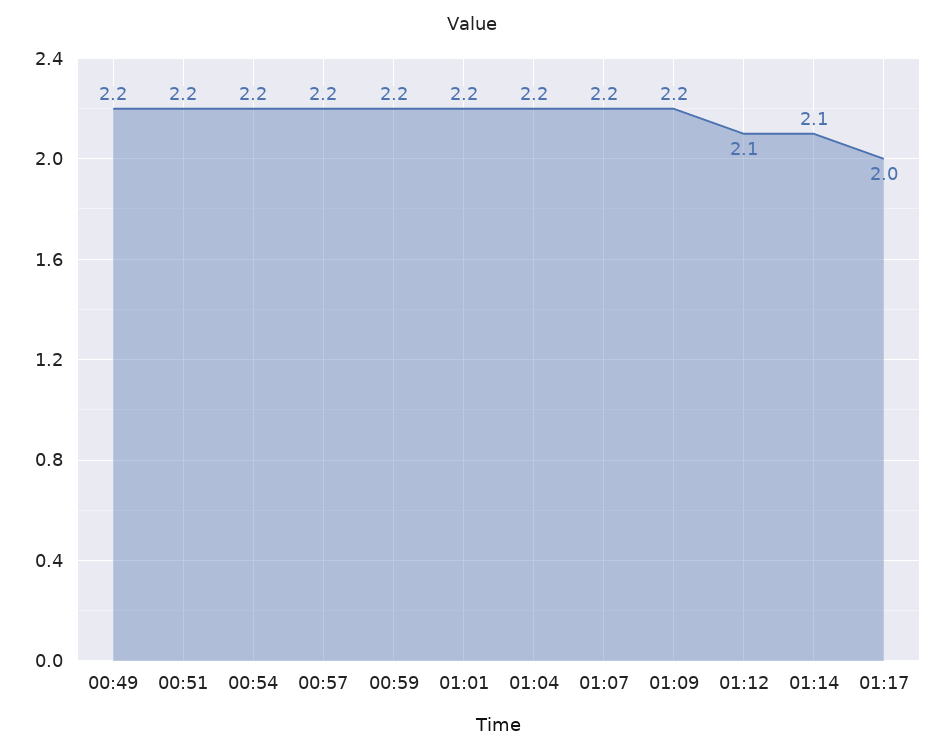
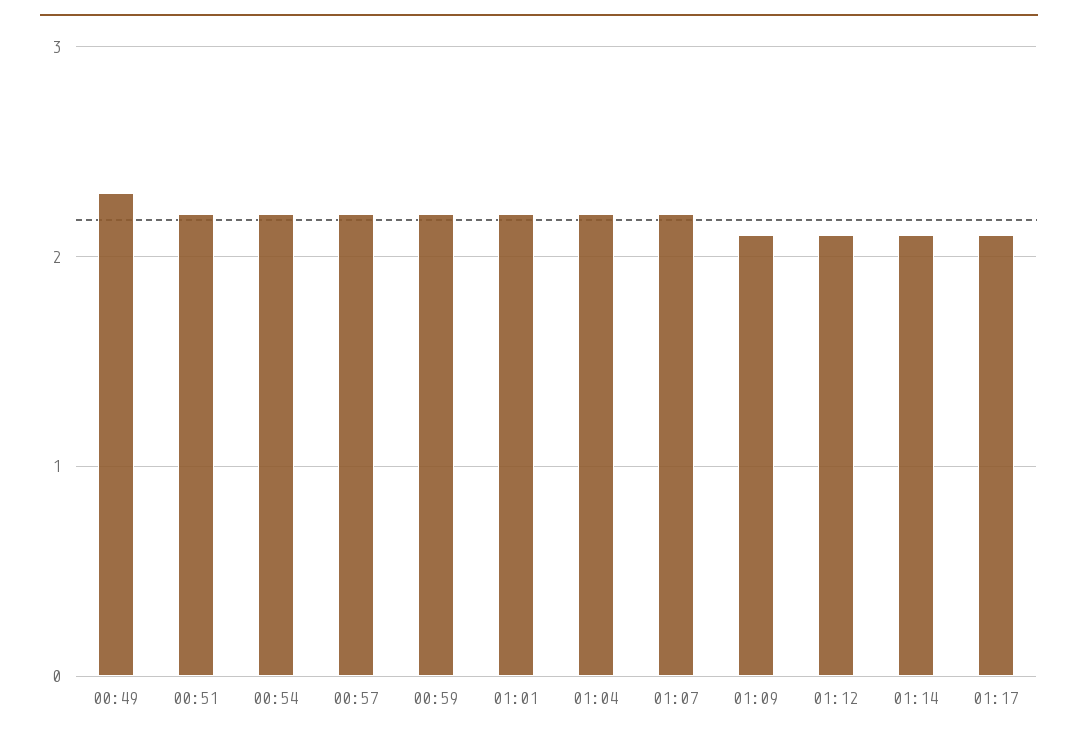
  {
-   "00:49": 2.2,
+   "00:49": 2.3,
    "00:51": 2.2,
    "00:54": 2.2,
    "00:57": 2.2,
    "00:59": 2.2,
    "01:01": 2.2,
    "01:04": 2.2,
    "01:07": 2.2,
-   "01:09": 2.2,
+   "01:09": 2.1,
    "01:12": 2.1,
    "01:14": 2.1,
-   "01:17": 2
+   "01:17": 2.1
  }

